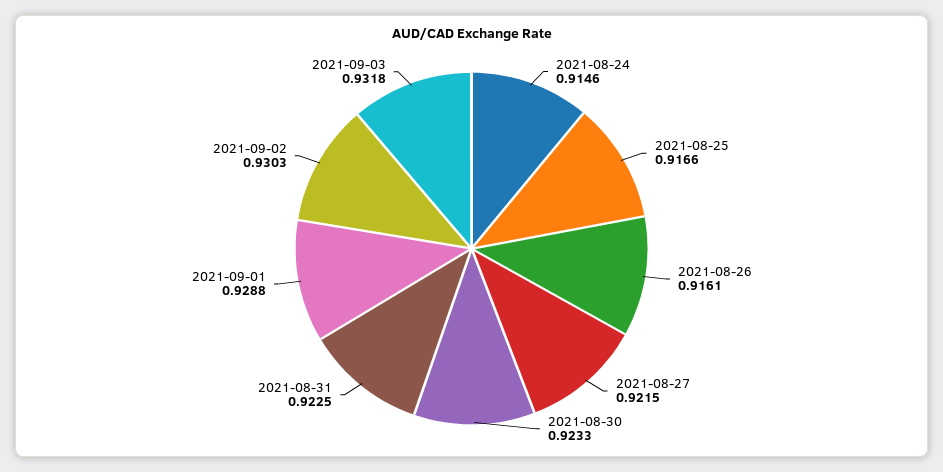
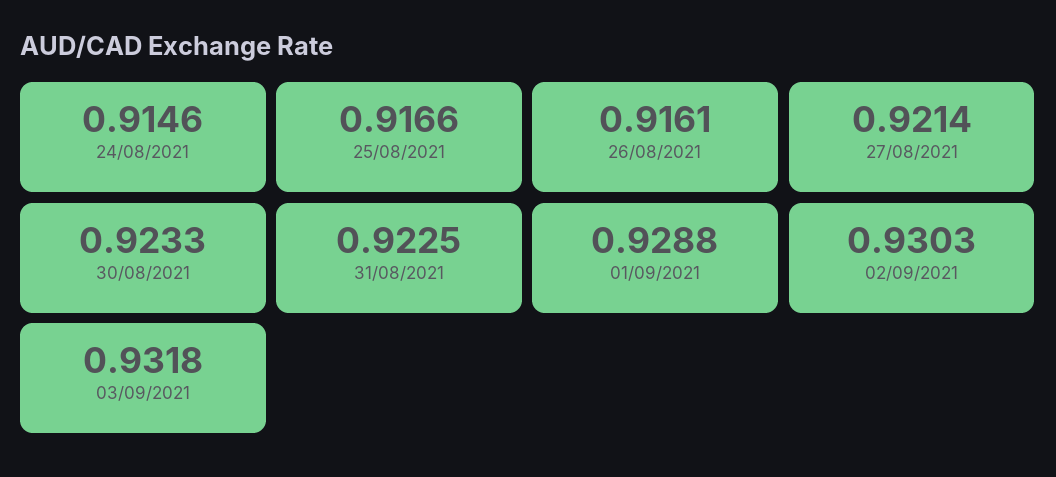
  {
    "2021-08-24": 0.9146,
    "2021-08-25": 0.9166,
    "2021-08-26": 0.9161,
-   "2021-08-27": 0.9215,
+   "2021-08-27": 0.9214,
    "2021-08-30": 0.9233,
    "2021-08-31": 0.9225,
    "2021-09-01": 0.9288,
    "2021-09-02": 0.9303,
    "2021-09-03": 0.9318
  }

